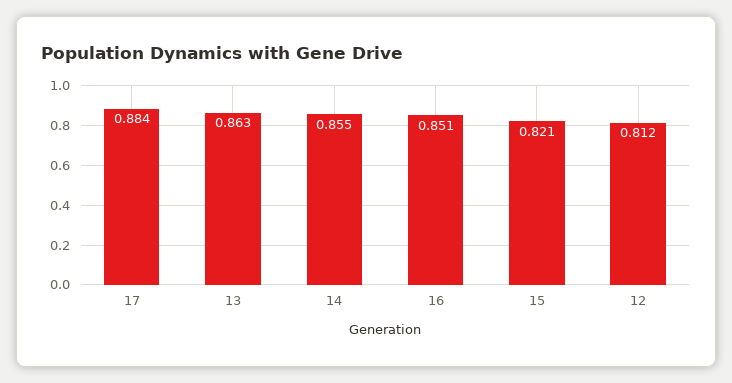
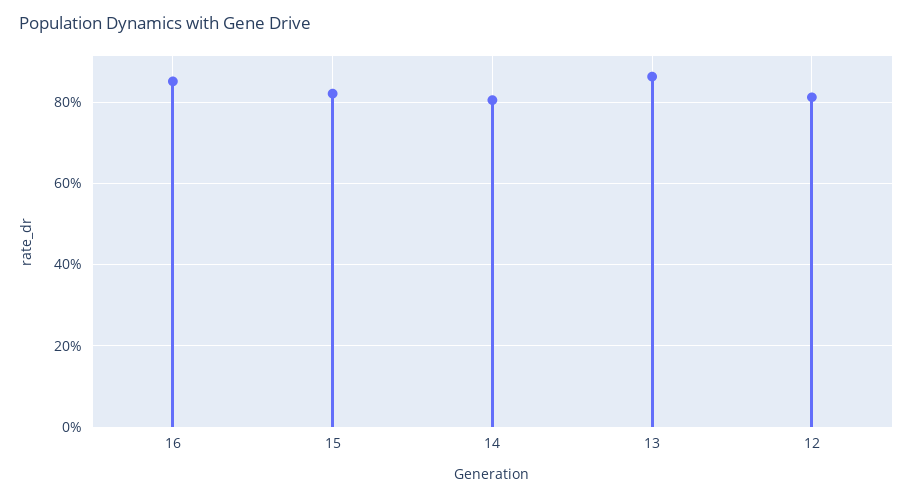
  {
-   "17": 0.884,
    "13": 0.863,
-   "14": 0.855,
+   "14": 0.8,
    "16": 0.851,
    "15": 0.821,
    "12": 0.812
  }

